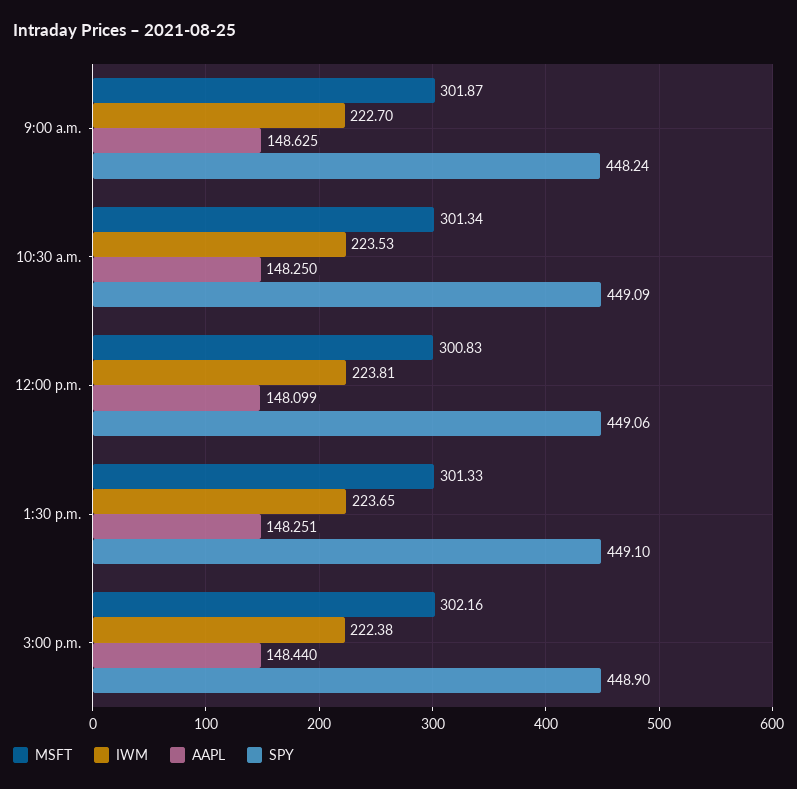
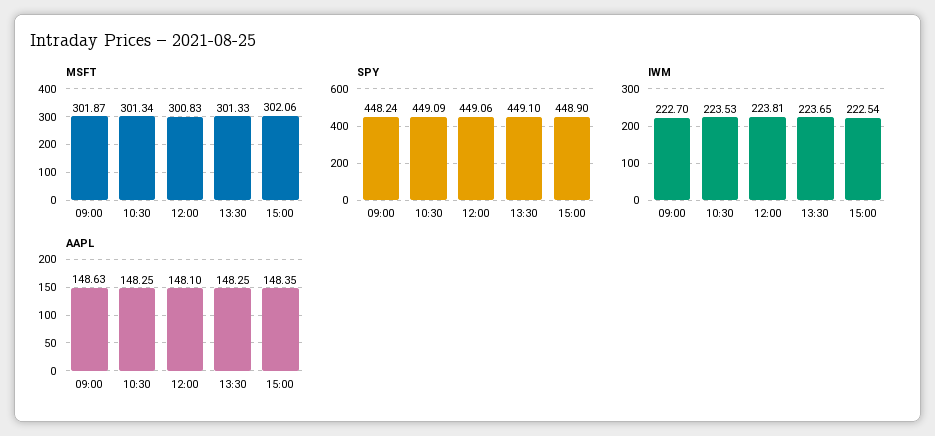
  {
    "MSFT": {
      "9:00 a.m.": 301.87,
      "10:30 a.m.": 301.34,
      "12:00 p.m.": 300.83,
      "1:30 p.m.": 301.33,
-     "3:00 p.m.": 302.16
+     "3:00 p.m.": 302.06
    },
    "IWM": {
      "9:00 a.m.": 222.7,
      "10:30 a.m.": 223.53,
      "12:00 p.m.": 223.81,
      "1:30 p.m.": 223.65,
-     "3:00 p.m.": 222.38
+     "3:00 p.m.": 222.54
    },
    "AAPL": {
      "9:00 a.m.": 148.625,
      "10:30 a.m.": 148.25,
      "12:00 p.m.": 148.099,
      "1:30 p.m.": 148.251,
-     "3:00 p.m.": 148.44
+     "3:00 p.m.": 148.35
    },
    "SPY": {
      "9:00 a.m.": 448.24,
      "10:30 a.m.": 449.09,
      "12:00 p.m.": 449.06,
      "1:30 p.m.": 449.1,
      "3:00 p.m.": 448.9
    }
  }

